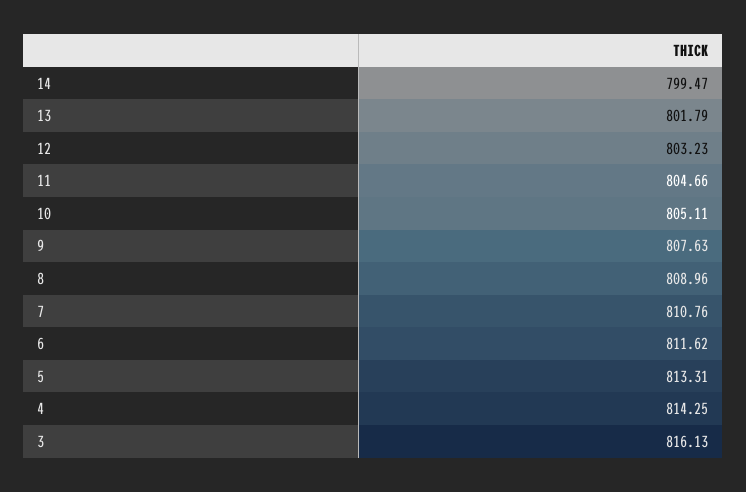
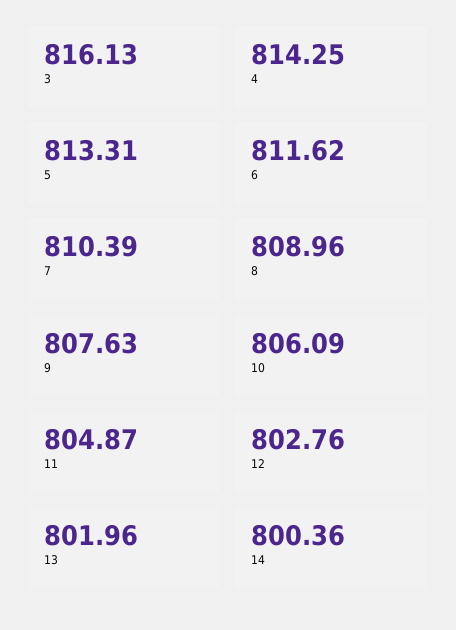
  {
-   "14": 799.47,
+   "14": 800.36,
-   "13": 801.79,
+   "13": 801.96,
-   "12": 803.23,
+   "12": 802.76,
-   "11": 804.66,
+   "11": 804.87,
-   "10": 805.11,
+   "10": 806.09,
    "9": 807.63,
    "8": 808.96,
-   "7": 810.76,
+   "7": 810.39,
    "6": 811.62,
    "5": 813.31,
    "4": 814.25,
    "3": 816.13
  }

